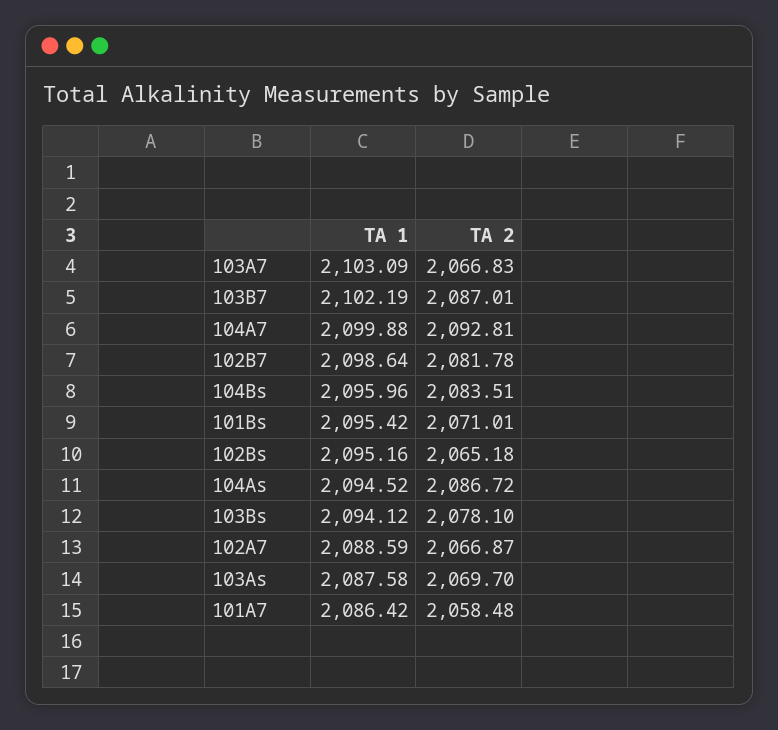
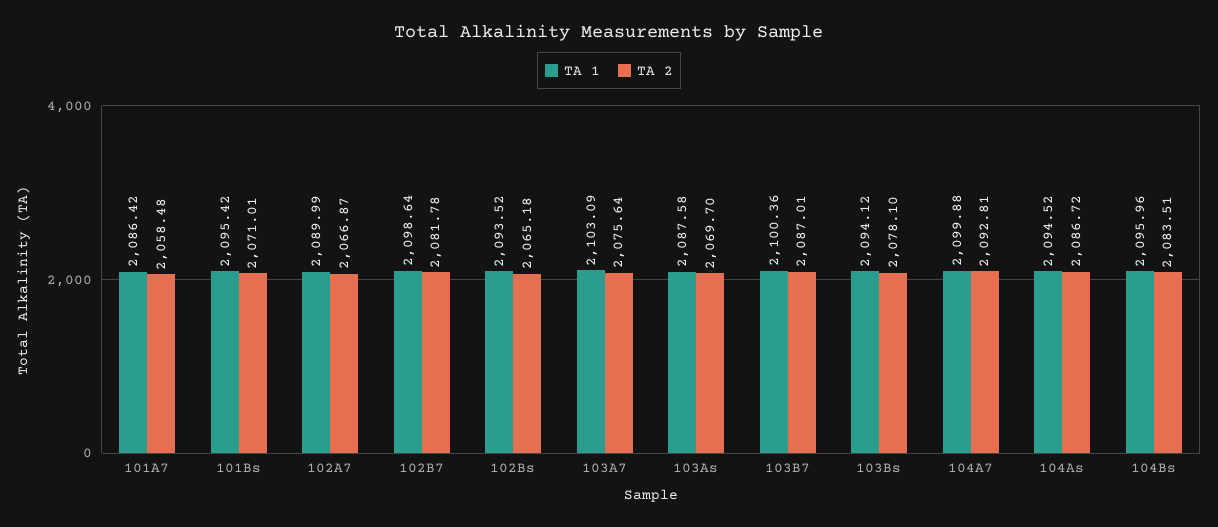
  {
    "TA 1": {
      "103A7": 2103.09,
-     "103B7": 2102.19,
+     "103B7": 2100.36,
      "104A7": 2099.88,
      "102B7": 2098.64,
      "104Bs": 2095.96,
      "101Bs": 2095.42,
-     "102Bs": 2095.16,
+     "102Bs": 2093.52,
      "104As": 2094.52,
      "103Bs": 2094.12,
-     "102A7": 2088.59,
+     "102A7": 2089.99,
      "103As": 2087.58,
      "101A7": 2086.42
    },
    "TA 2": {
-     "103A7": 2066.83,
+     "103A7": 2075.64,
      "103B7": 2087.01,
      "104A7": 2092.81,
      "102B7": 2081.78,
      "104Bs": 2083.51,
      "101Bs": 2071.01,
      "102Bs": 2065.18,
      "104As": 2086.72,
      "103Bs": 2078.1,
      "102A7": 2066.87,
      "103As": 2069.7,
      "101A7": 2058.48
    }
  }

